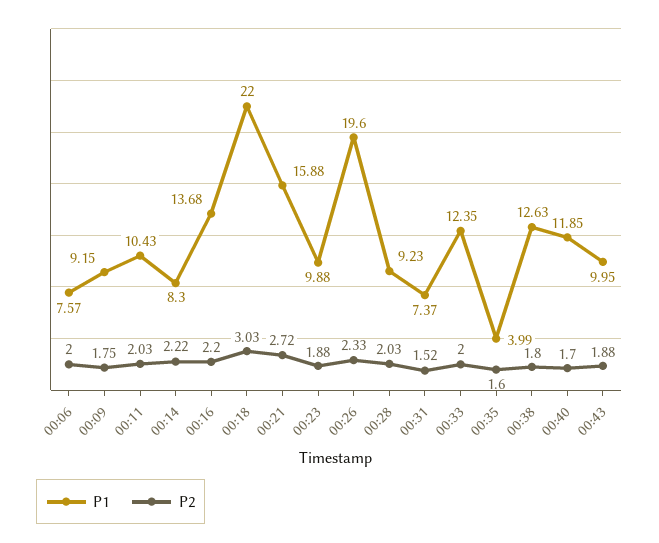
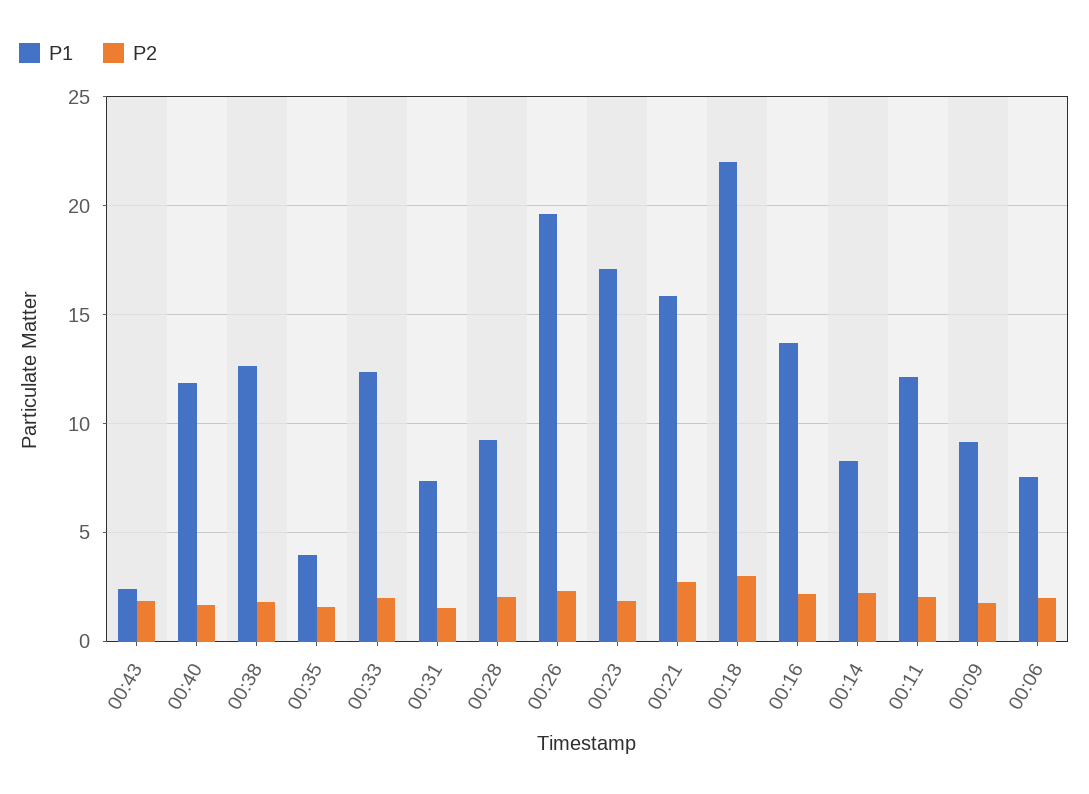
  {
    "P1": {
      "00:06": 7.57,
      "00:09": 9.15,
-     "00:11": 10.43,
+     "00:11": 12,
      "00:14": 8.3,
      "00:16": 13.68,
      "00:18": 22,
      "00:21": 15.88,
-     "00:23": 9.88,
+     "00:23": 17,
      "00:26": 19.6,
      "00:28": 9.23,
      "00:31": 7.37,
      "00:33": 12.35,
      "00:35": 3.99,
      "00:38": 12.63,
      "00:40": 11.85,
-     "00:43": 9.95
+     "00:43": 2.5
    },
    "P2": {
      "00:06": 2,
      "00:09": 1.75,
      "00:11": 2.03,
      "00:14": 2.22,
      "00:16": 2.2,
      "00:18": 3.03,
      "00:21": 2.72,
      "00:23": 1.88,
      "00:26": 2.33,
      "00:28": 2.03,
      "00:31": 1.52,
      "00:33": 2,
      "00:35": 1.6,
      "00:38": 1.8,
      "00:40": 1.7,
      "00:43": 1.88
    }
  }

